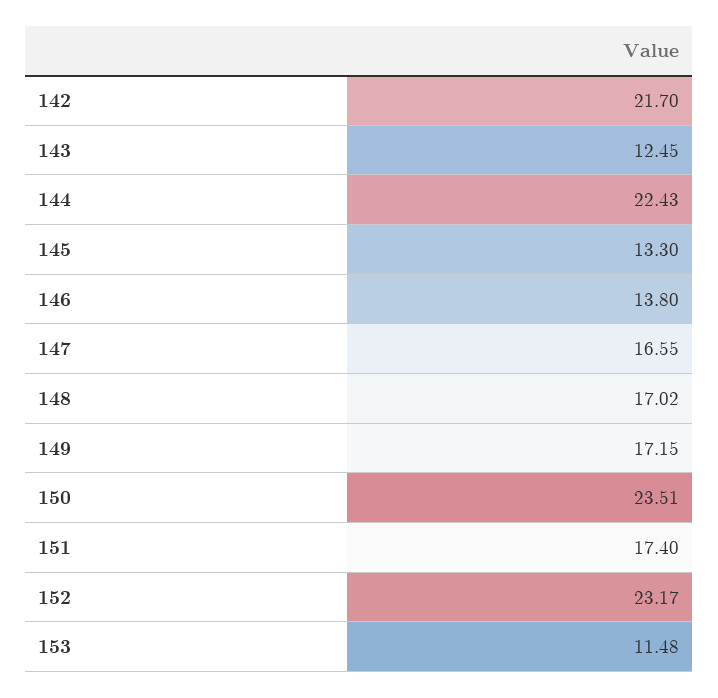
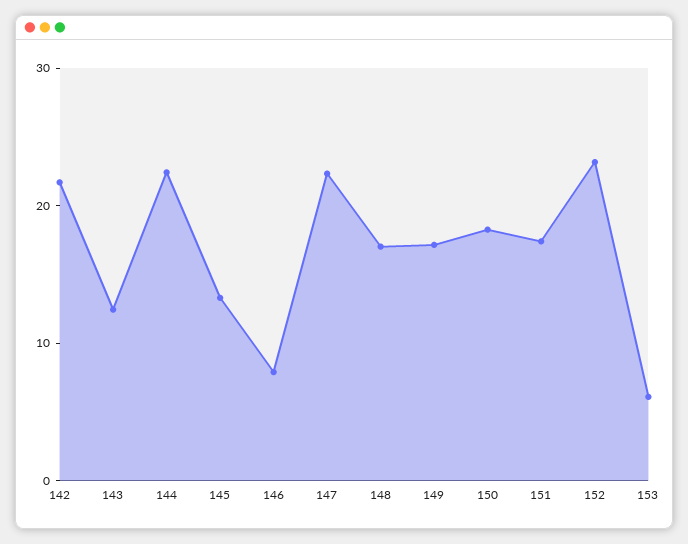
  {
    "142": 21.7,
    "143": 12.45,
    "144": 22.43,
    "145": 13.3,
-   "146": 13.8,
+   "146": 8,
-   "147": 16.55,
+   "147": 22,
    "148": 17.02,
    "149": 17.15,
-   "150": 23.51,
+   "150": 18,
    "151": 17.4,
    "152": 23.17,
-   "153": 11.48
+   "153": 6
  }

